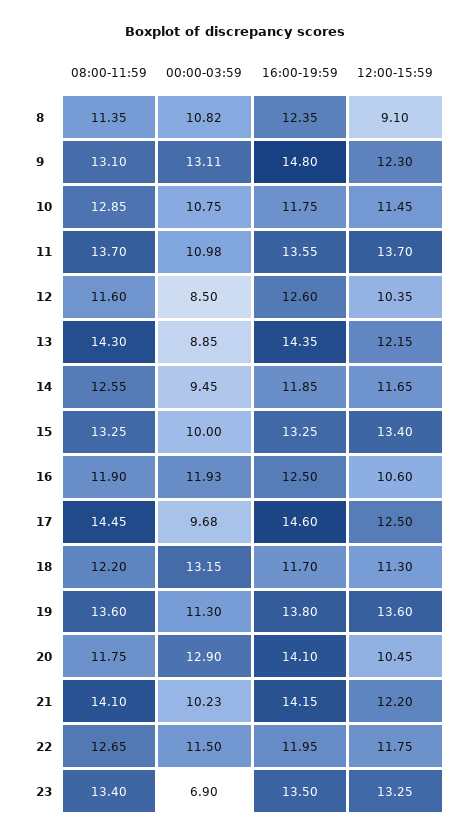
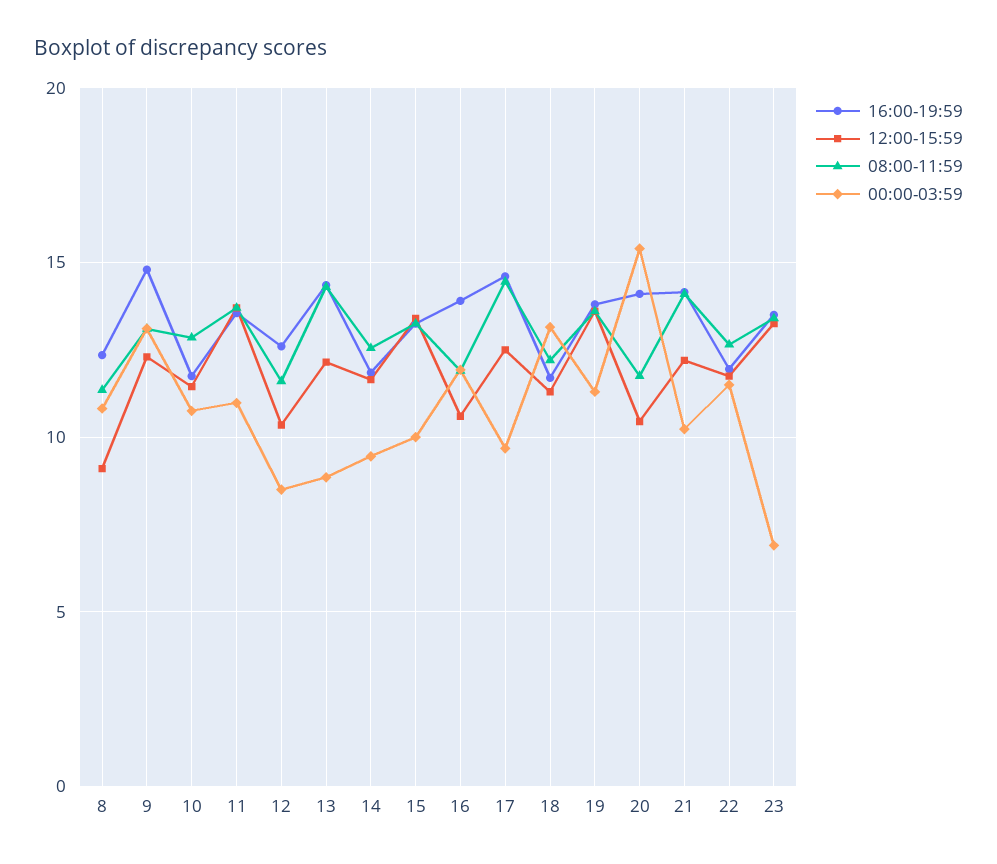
  {
    "08:00-11:59": {
      "8": 11.35,
      "9": 13.1,
      "10": 12.85,
      "11": 13.7,
      "12": 11.6,
      "13": 14.3,
      "14": 12.55,
      "15": 13.25,
      "16": 11.9,
      "17": 14.45,
      "18": 12.2,
      "19": 13.6,
      "20": 11.75,
      "21": 14.1,
      "22": 12.65,
      "23": 13.4
    },
    "00:00-03:59": {
      "8": 10.82,
      "9": 13.11,
      "10": 10.75,
      "11": 10.98,
      "12": 8.5,
      "13": 8.85,
      "14": 9.45,
      "15": 10,
      "16": 11.93,
      "17": 9.68,
      "18": 13.15,
      "19": 11.3,
-     "20": 12.9,
+     "20": 15.5,
      "21": 10.23,
      "22": 11.5,
      "23": 6.9
    },
    "16:00-19:59": {
      "8": 12.35,
      "9": 14.8,
      "10": 11.75,
      "11": 13.55,
      "12": 12.6,
      "13": 14.35,
      "14": 11.85,
      "15": 13.25,
-     "16": 12.5,
+     "16": 14,
      "17": 14.6,
      "18": 11.7,
      "19": 13.8,
      "20": 14.1,
      "21": 14.15,
      "22": 11.95,
      "23": 13.5
    },
    "12:00-15:59": {
      "8": 9.1,
      "9": 12.3,
      "10": 11.45,
      "11": 13.7,
      "12": 10.35,
      "13": 12.15,
      "14": 11.65,
      "15": 13.4,
      "16": 10.6,
      "17": 12.5,
      "18": 11.3,
      "19": 13.6,
      "20": 10.45,
      "21": 12.2,
      "22": 11.75,
      "23": 13.25
    }
  }

